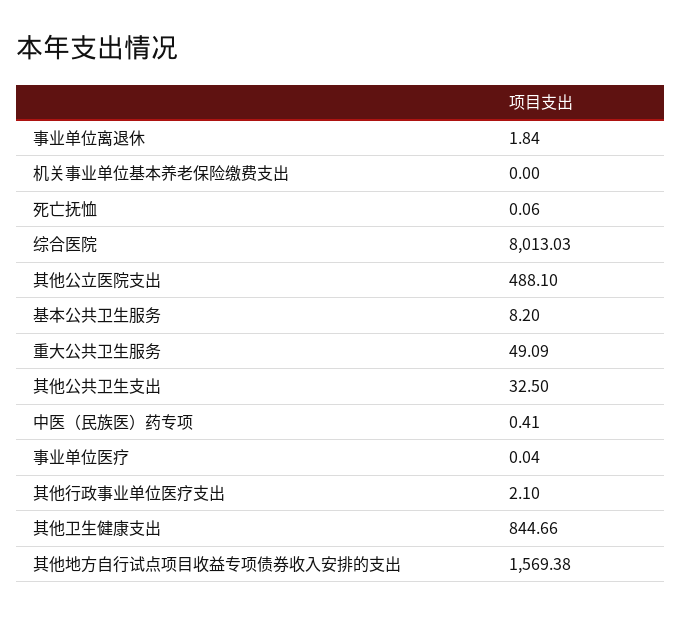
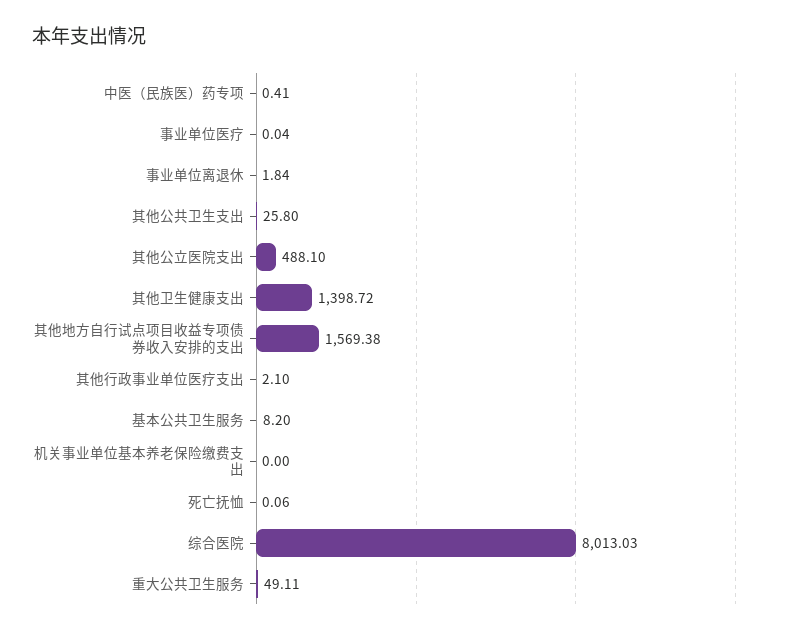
  {
    "事业单位离退休": 1.84,
    "机关事业单位基本养老保险缴费支出": 0,
    "死亡抚恤": 0.06,
    "综合医院": 8013.03,
    "其他公立医院支出": 488.1,
    "基本公共卫生服务": 8.2,
-   "重大公共卫生服务": 49.09,
+   "重大公共卫生服务": 49.11,
-   "其他公共卫生支出": 32.5,
+   "其他公共卫生支出": 25.8,
    "中医（民族医）药专项": 0.41,
    "事业单位医疗": 0.04,
    "其他行政事业单位医疗支出": 2.1,
-   "其他卫生健康支出": 844.66,
+   "其他卫生健康支出": 1398.72,
    "其他地方自行试点项目收益专项债券收入安排的支出": 1569.38
  }

